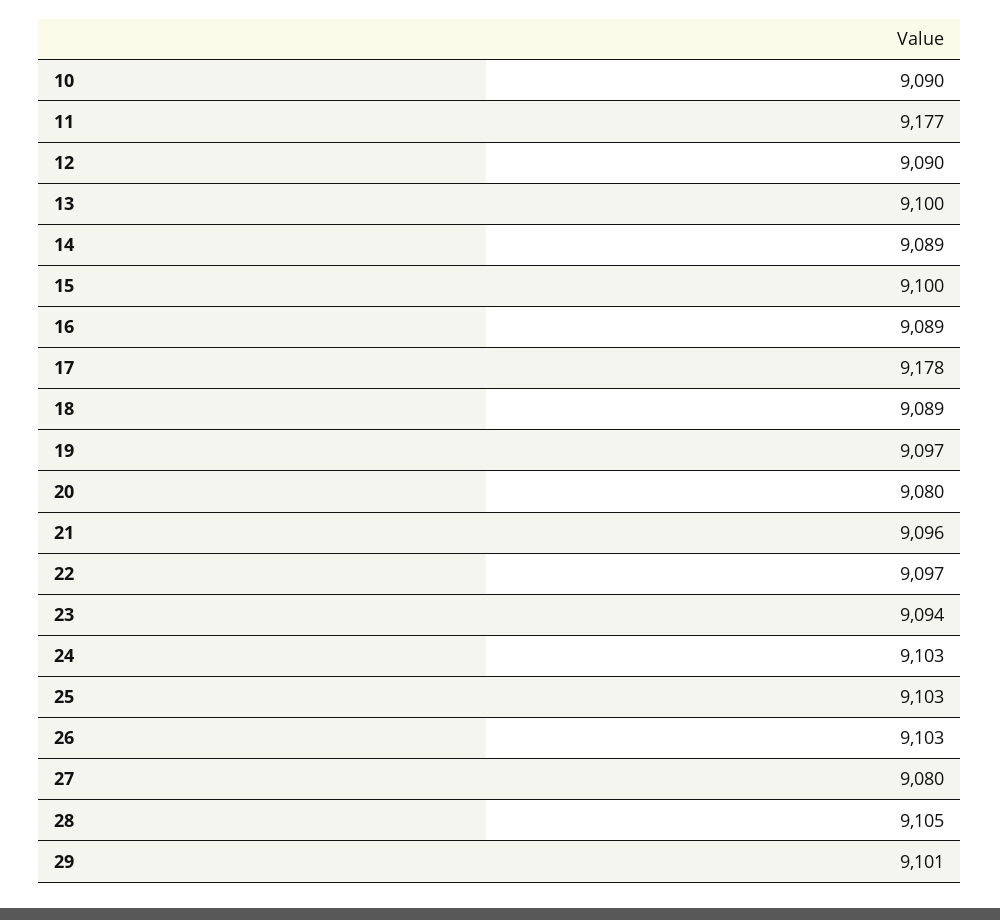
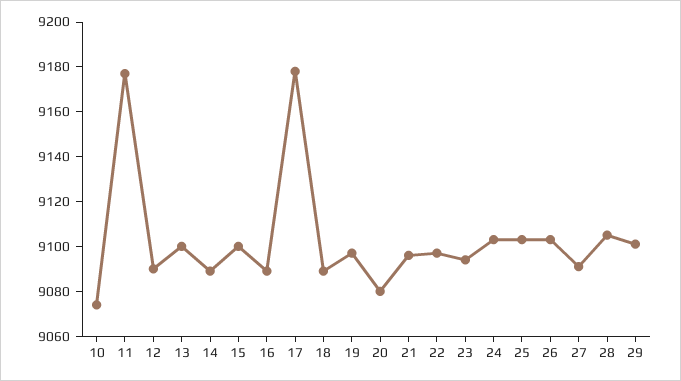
  {
-   "10": 9090,
+   "10": 9075,
    "11": 9177,
    "12": 9090,
    "13": 9100,
    "14": 9089,
    "15": 9100,
    "16": 9089,
    "17": 9178,
    "18": 9089,
    "19": 9097,
    "20": 9080,
    "21": 9096,
    "22": 9097,
    "23": 9094,
    "24": 9103,
    "25": 9103,
    "26": 9103,
-   "27": 9080,
+   "27": 9090,
    "28": 9105,
    "29": 9101
  }

